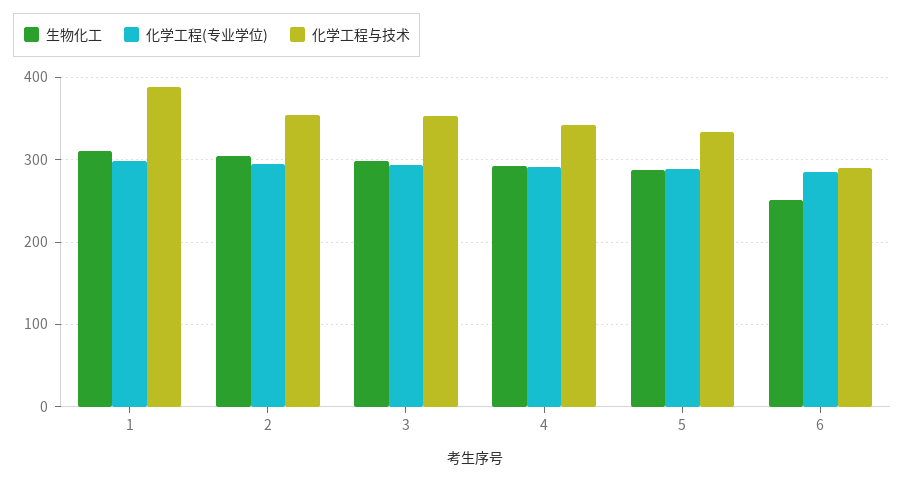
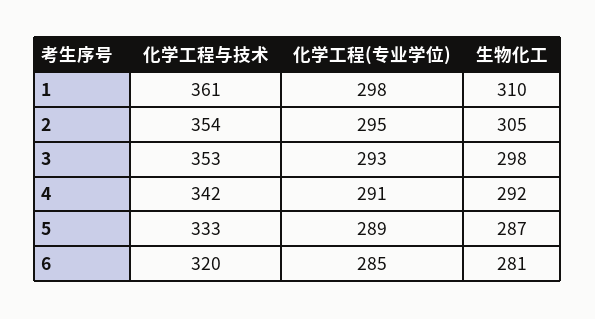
  {
    "生物化工": {
      "1": 310,
      "2": 305,
      "3": 298,
      "4": 292,
      "5": 287,
-     "6": 250
+     "6": 281
    },
    "化学工程(专业学位)": {
      "1": 298,
      "2": 295,
      "3": 293,
      "4": 291,
      "5": 289,
      "6": 285
    },
    "化学工程与技术": {
-     "1": 390,
+     "1": 361,
      "2": 354,
      "3": 353,
      "4": 342,
      "5": 333,
-     "6": 290
+     "6": 320
    }
  }

